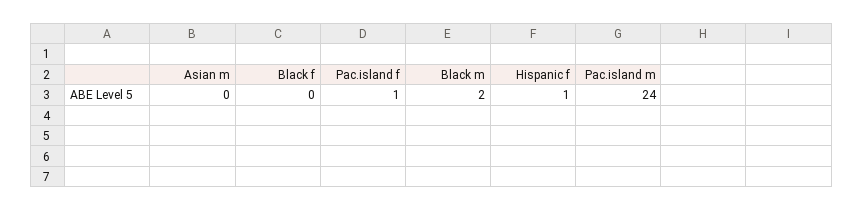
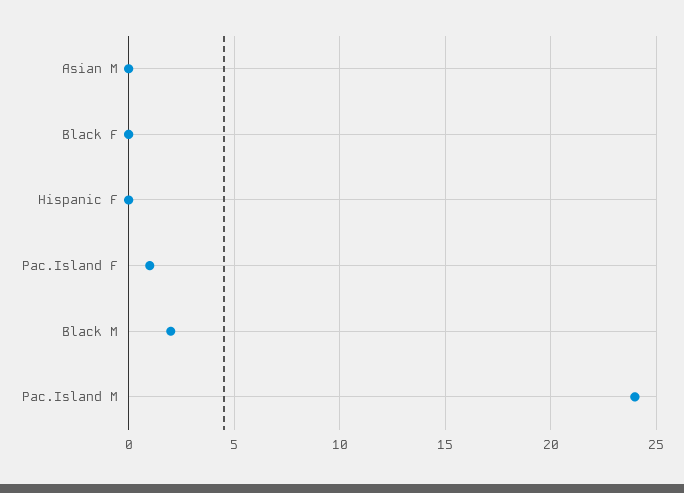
  {
    "Asian m": 0,
    "Black f": 0,
    "Pac.island f": 1,
    "Black m": 2,
-   "Hispanic f": 1,
+   "Hispanic f": 0,
    "Pac.island m": 24
  }

